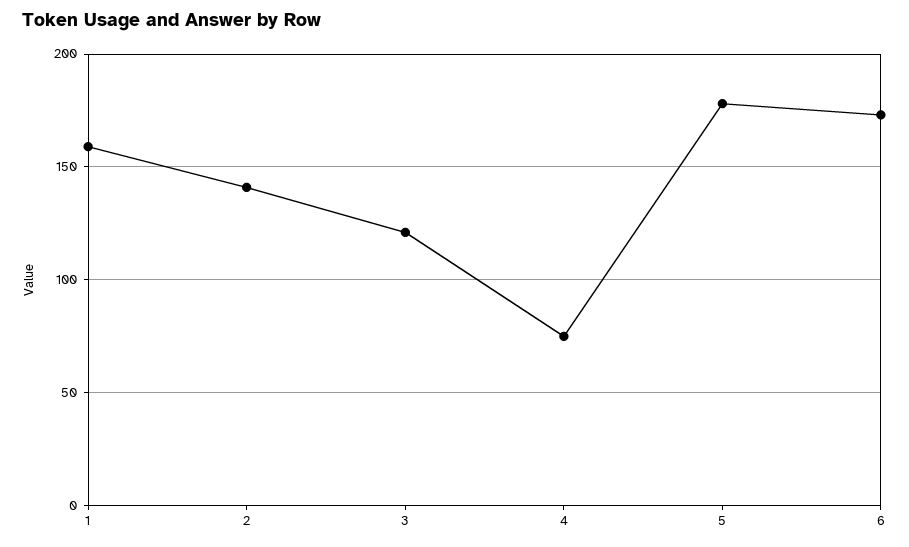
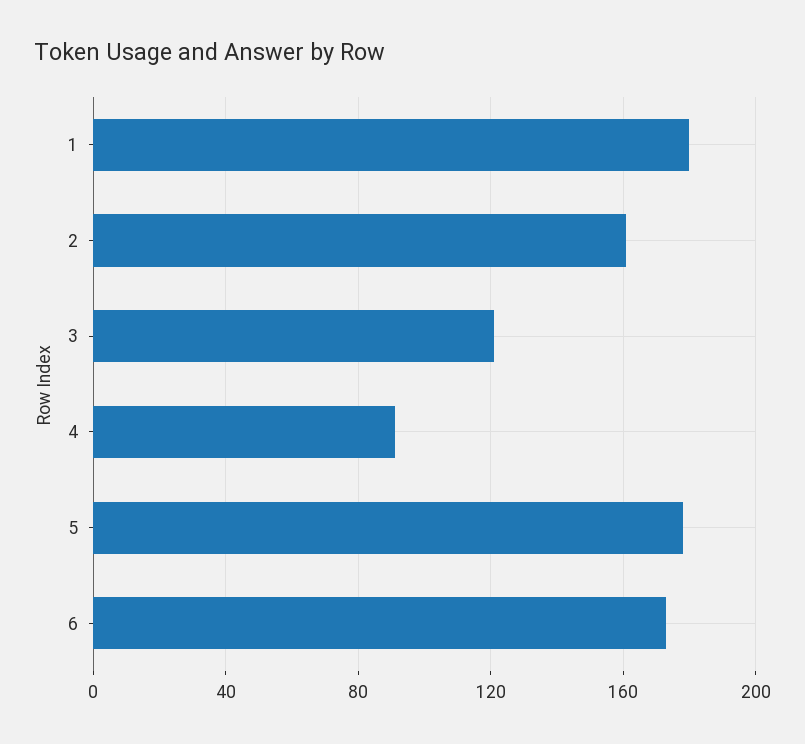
  {
-   "1": 160,
+   "1": 180,
-   "2": 140,
+   "2": 160,
    "3": 120,
-   "4": 75,
+   "4": 90,
    "5": 180,
    "6": 175
  }

